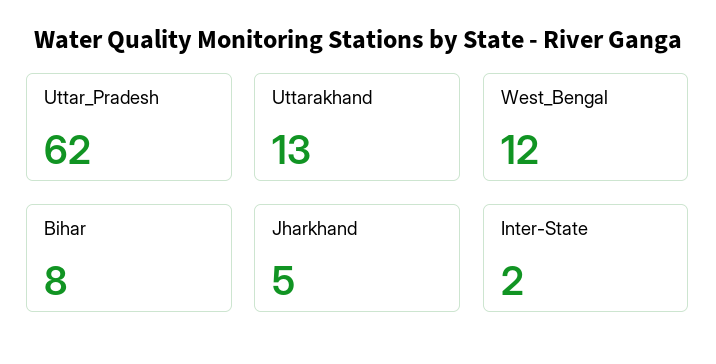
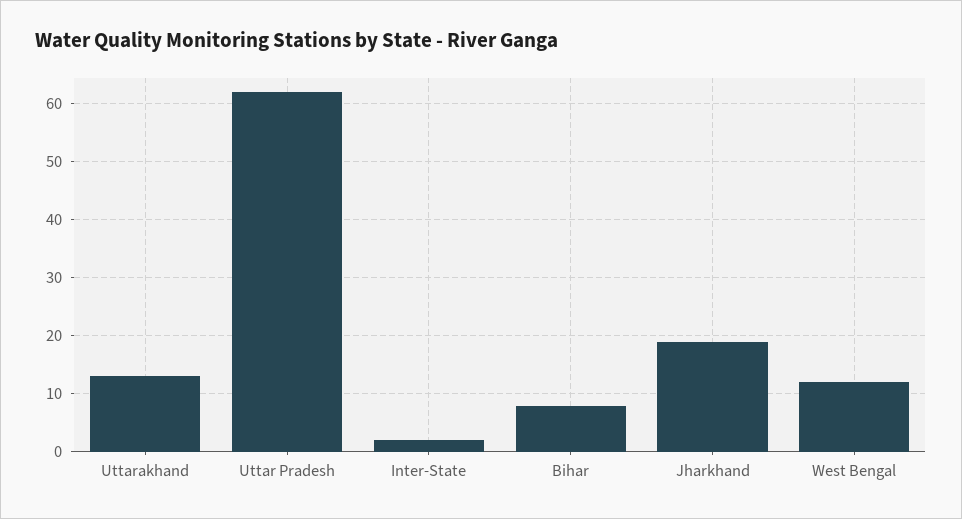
  {
    "Uttar_Pradesh": 62,
    "Uttarakhand": 13,
    "West_Bengal": 12,
    "Bihar": 8,
-   "Jharkhand": 5,
+   "Jharkhand": 20,
    "Inter-State": 2
  }

